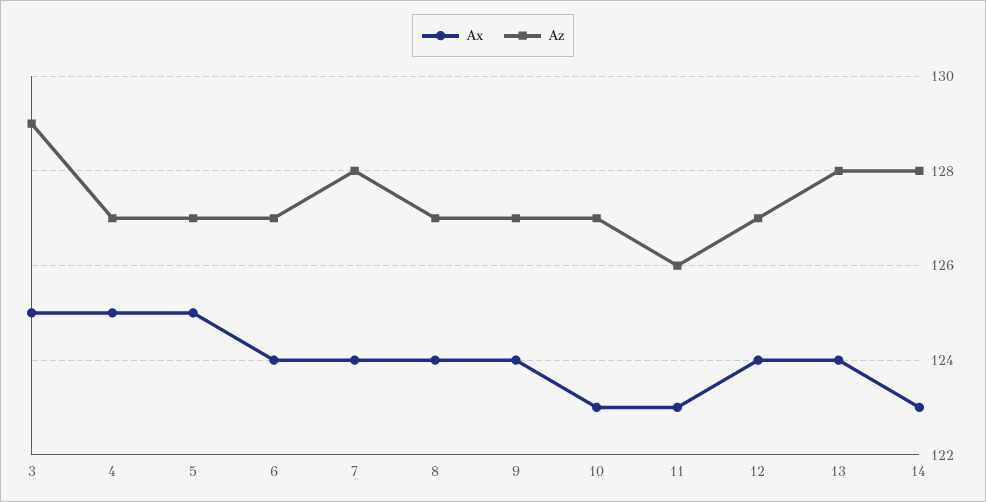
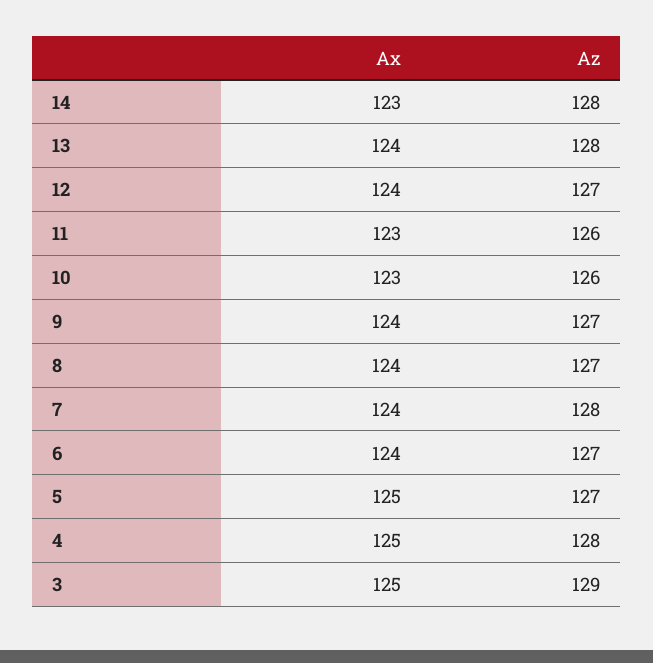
  {
    "Ax": {
      "3": 125,
      "4": 125,
      "5": 125,
      "6": 124,
      "7": 124,
      "8": 124,
      "9": 124,
      "10": 123,
      "11": 123,
      "12": 124,
      "13": 124,
      "14": 123
    },
    "Az": {
      "3": 129,
-     "4": 127,
+     "4": 128,
      "5": 127,
      "6": 127,
      "7": 128,
      "8": 127,
      "9": 127,
-     "10": 127,
+     "10": 126,
      "11": 126,
      "12": 127,
      "13": 128,
      "14": 128
    }
  }

